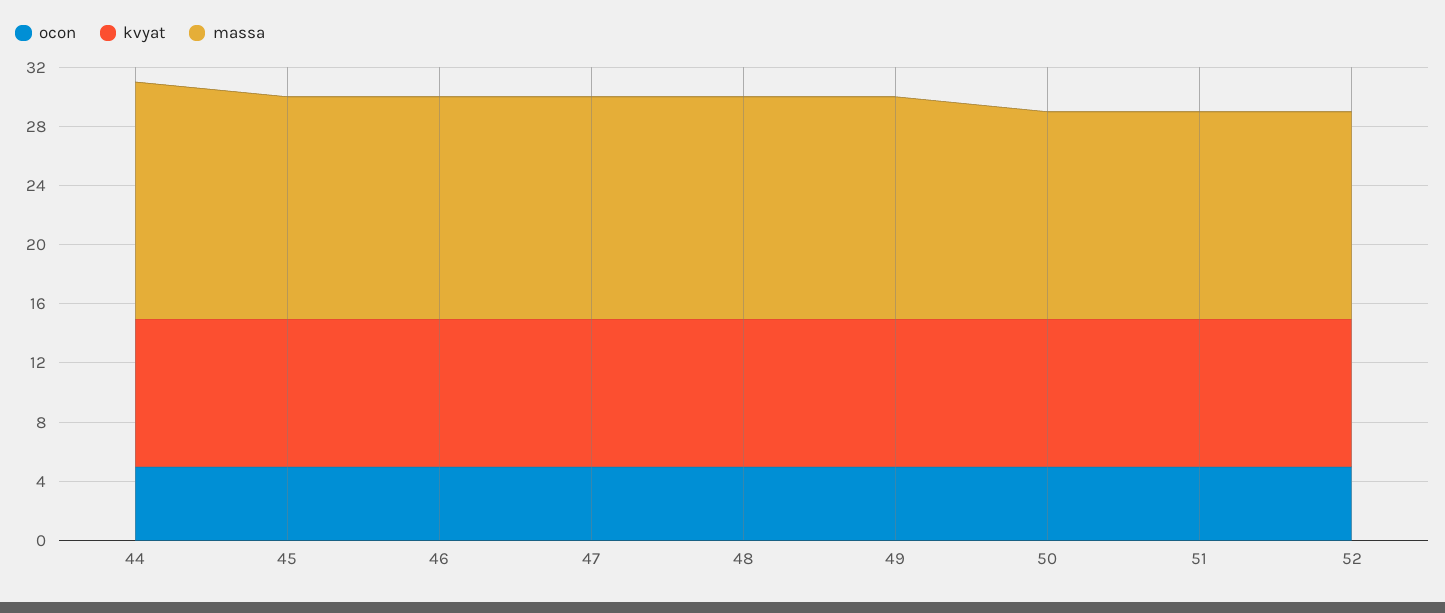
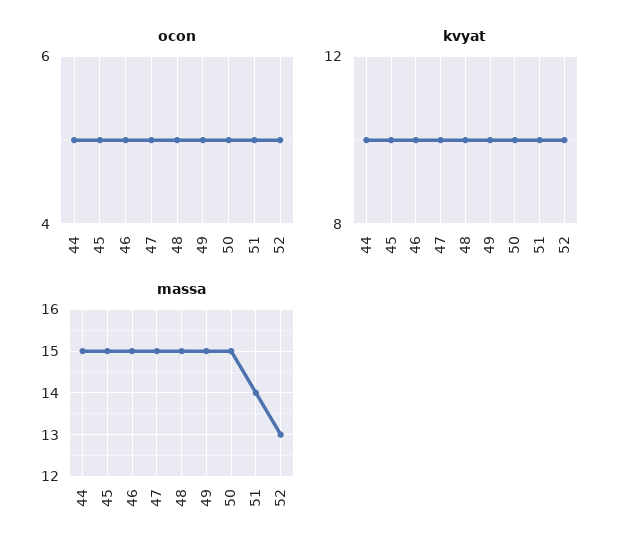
  {
    "ocon": {
      "44": 5,
      "45": 5,
      "46": 5,
      "47": 5,
      "48": 5,
      "49": 5,
      "50": 5,
      "51": 5,
      "52": 5
    },
    "kvyat": {
      "44": 10,
      "45": 10,
      "46": 10,
      "47": 10,
      "48": 10,
      "49": 10,
      "50": 10,
      "51": 10,
      "52": 10
    },
    "massa": {
-     "44": 16,
+     "44": 15,
      "45": 15,
      "46": 15,
      "47": 15,
      "48": 15,
      "49": 15,
-     "50": 14,
+     "50": 15,
      "51": 14,
-     "52": 14
+     "52": 13
    }
  }

